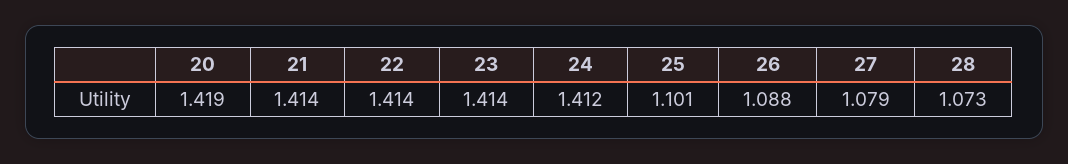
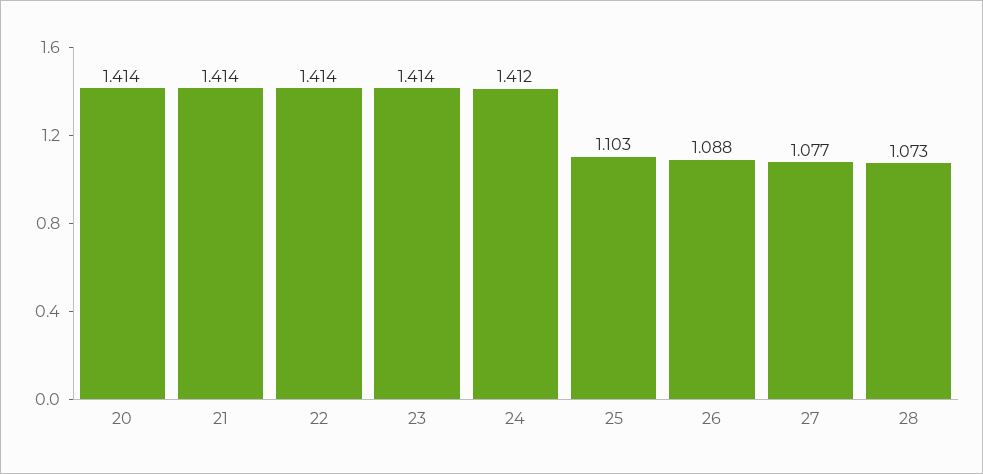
  {
-   "20": 1.419,
+   "20": 1.414,
    "21": 1.414,
    "22": 1.414,
    "23": 1.414,
    "24": 1.412,
-   "25": 1.101,
+   "25": 1.103,
    "26": 1.088,
-   "27": 1.079,
+   "27": 1.077,
    "28": 1.073
  }

